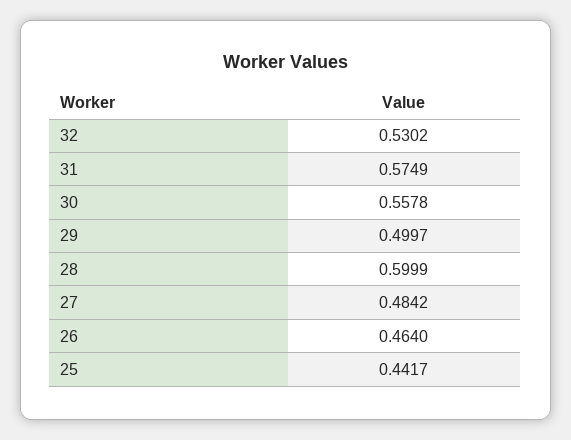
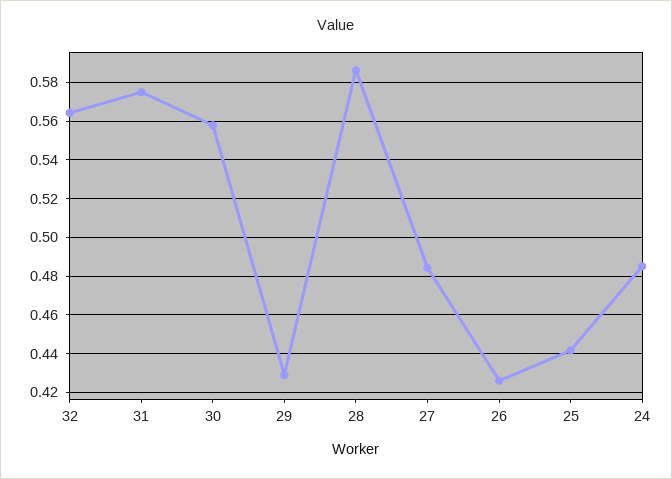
  {
-   "32": 0.5302,
+   "32": 0.565,
    "31": 0.5749,
    "30": 0.5578,
-   "29": 0.4997,
+   "29": 0.43,
-   "28": 0.5999,
+   "28": 0.585,
    "27": 0.4842,
-   "26": 0.464,
+   "26": 0.425,
-   "25": 0.4417
+   "25": 0.4417,
+   "24": 0.485
  }

